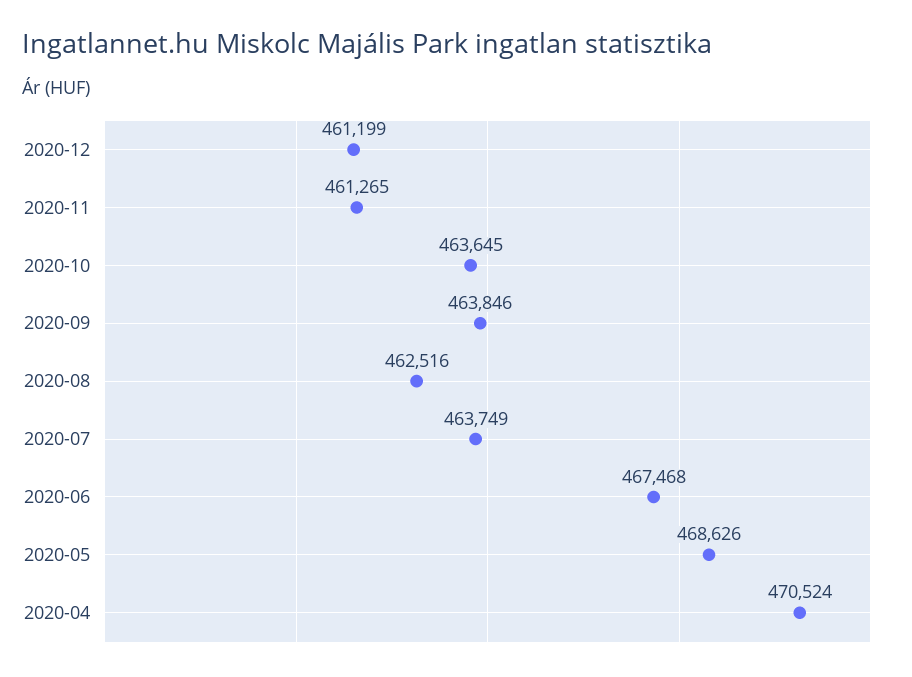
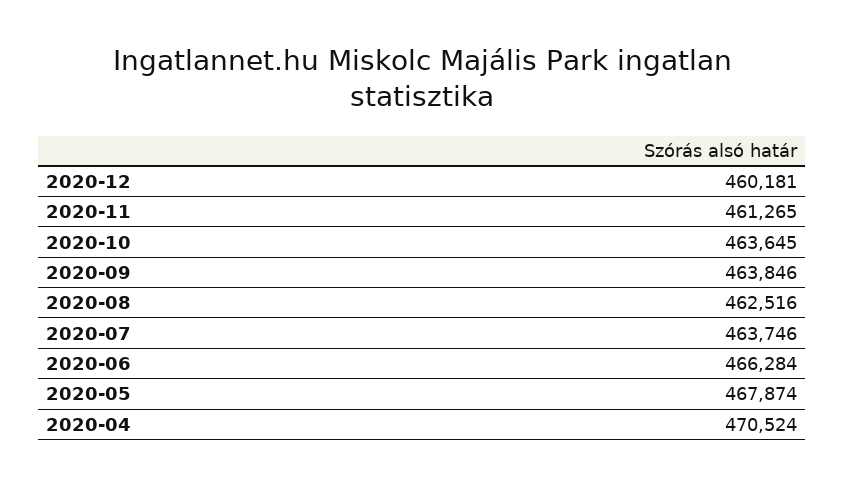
  {
-   "2020-12": 461199,
+   "2020-12": 460181,
    "2020-11": 461265,
    "2020-10": 463645,
    "2020-09": 463846,
    "2020-08": 462516,
-   "2020-07": 463749,
+   "2020-07": 463746,
-   "2020-06": 467468,
+   "2020-06": 466284,
-   "2020-05": 468626,
+   "2020-05": 467874,
    "2020-04": 470524
  }

